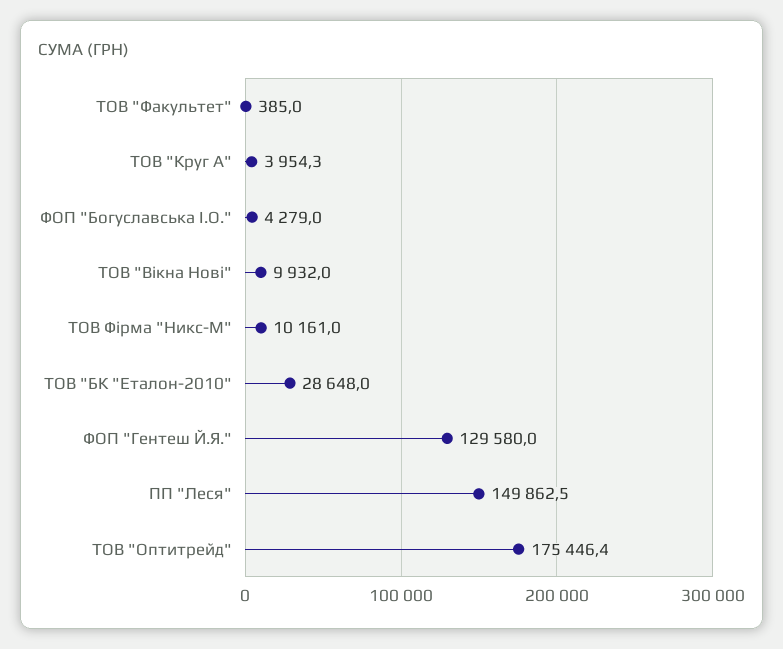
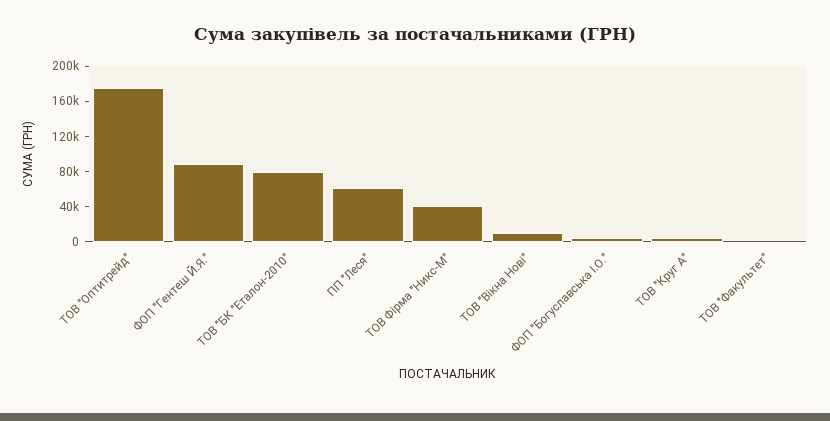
  {
    "ТОВ \"Факультет\"": 385,
    "ТОВ \"Круг А\"": 3954.3,
    "ФОП \"Богуславська I.О.\"": 4279,
    "ТОВ \"Вікна Нові\"": 9932,
-   "ТОВ Фірма \"Никс-М\"": 10161,
+   "ТОВ Фірма \"Никс-М\"": 40000,
-   "ТОВ \"БК \"Еталон-2010\"": 28648,
+   "ТОВ \"БК \"Еталон-2010\"": 80000,
-   "ФОП \"Гентеш Й.Я.\"": 129580,
+   "ФОП \"Гентеш Й.Я.\"": 90000,
-   "ПП \"Леся\"": 149862.5,
+   "ПП \"Леся\"": 60000,
    "ТОВ \"Оптитрейд\"": 175446.4
  }

